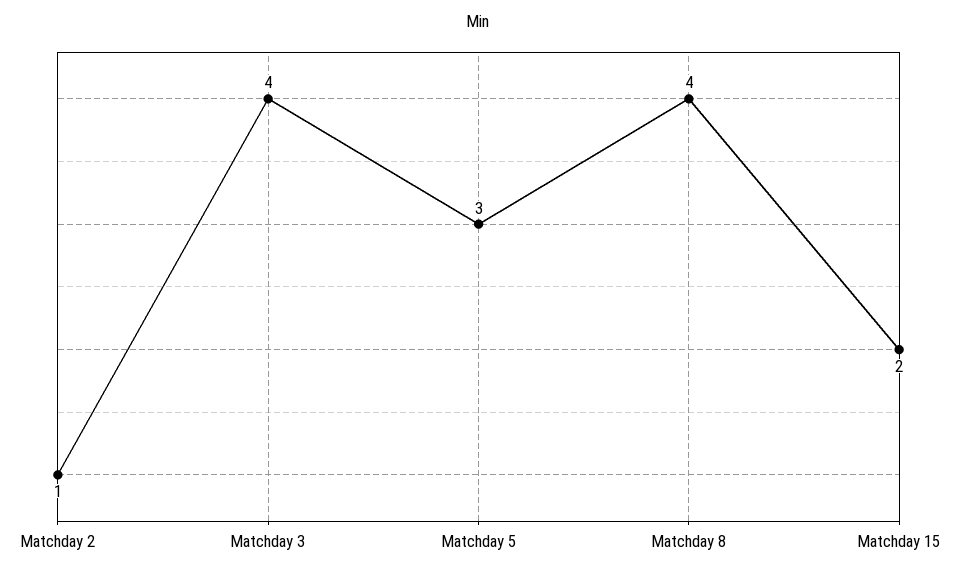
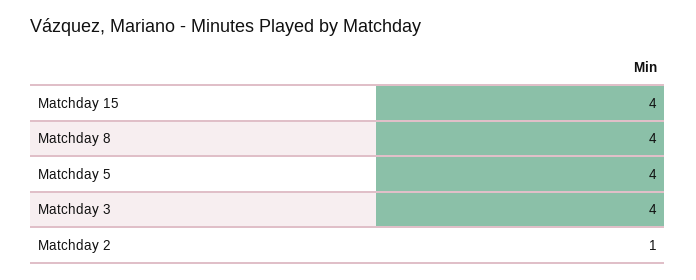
  {
    "Matchday 2": 1,
    "Matchday 3": 4,
-   "Matchday 5": 3,
+   "Matchday 5": 4,
    "Matchday 8": 4,
-   "Matchday 15": 2
+   "Matchday 15": 4
  }

